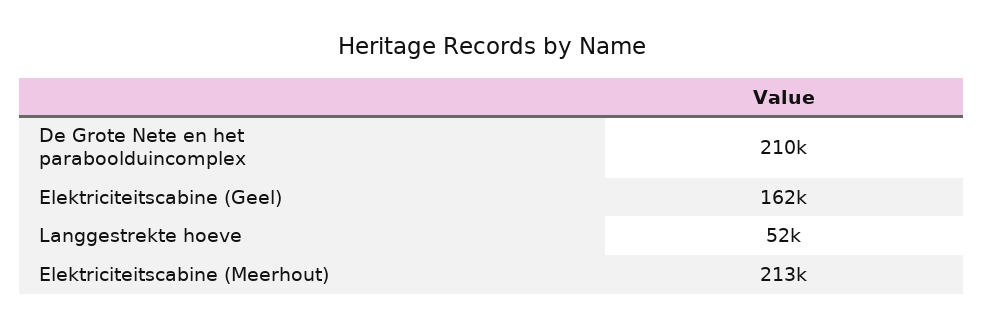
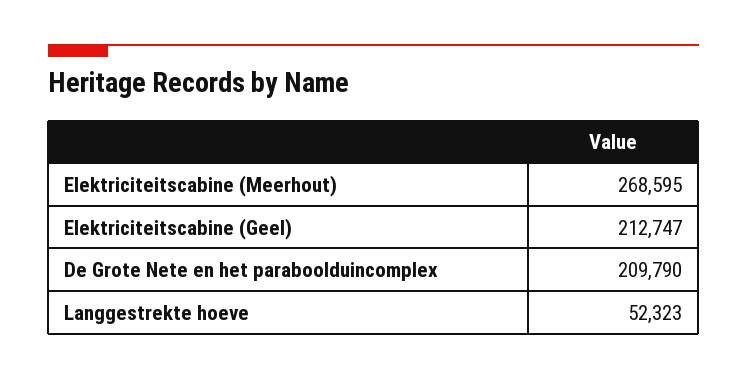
  {
    "De Grote Nete en het paraboolduincomplex": 209790,
-   "Elektriciteitscabine (Geel)": 162000,
+   "Elektriciteitscabine (Geel)": 212747,
    "Langgestrekte hoeve": 52323,
-   "Elektriciteitscabine (Meerhout)": 213000
+   "Elektriciteitscabine (Meerhout)": 268595
  }

